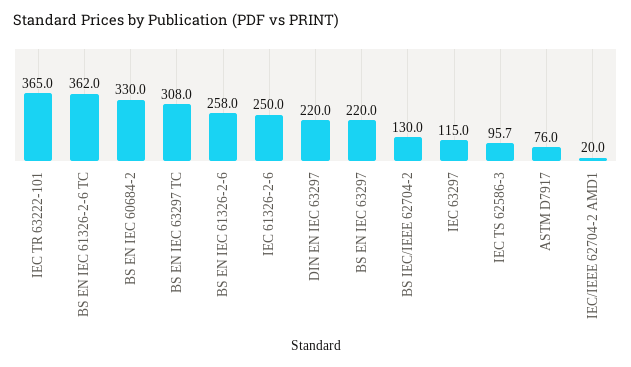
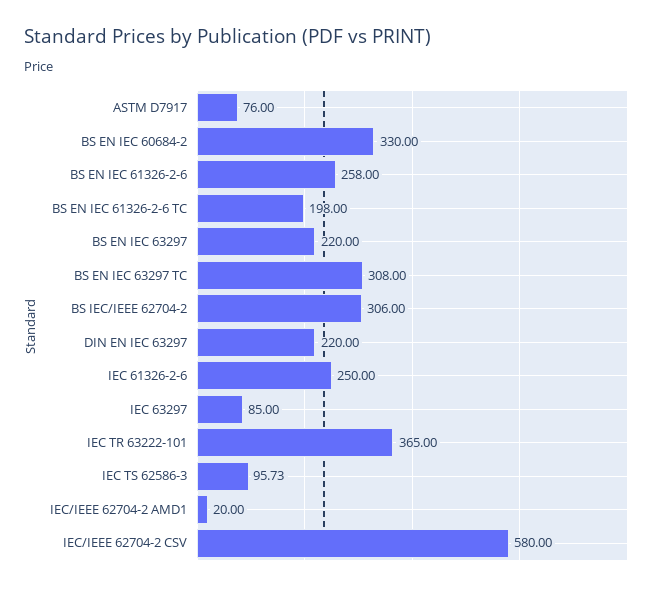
  {
    "IEC TR 63222-101": 365,
-   "BS EN IEC 61326-2-6 TC": 362,
+   "BS EN IEC 61326-2-6 TC": 198,
    "BS EN IEC 60684-2": 330,
    "BS EN IEC 63297 TC": 308,
    "BS EN IEC 61326-2-6": 258,
    "IEC 61326-2-6": 250,
    "DIN EN IEC 63297": 220,
    "BS EN IEC 63297": 220,
-   "BS IEC/IEEE 62704-2": 130,
+   "BS IEC/IEEE 62704-2": 306,
-   "IEC 63297": 115,
+   "IEC 63297": 85,
    "IEC TS 62586-3": 95.73,
    "ASTM D7917": 76,
-   "IEC/IEEE 62704-2 AMD1": 20
+   "IEC/IEEE 62704-2 AMD1": 20,
+   "IEC/IEEE 62704-2 CSV": 580
  }

